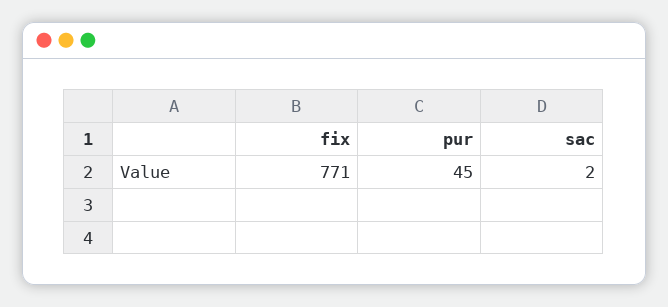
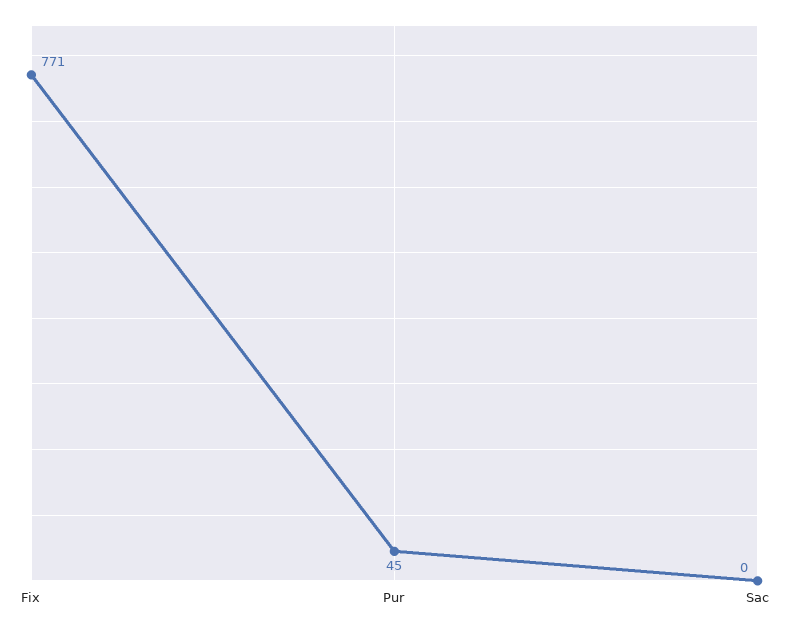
  {
    "fix": 771,
    "pur": 45,
-   "sac": 2
+   "sac": 0
  }

